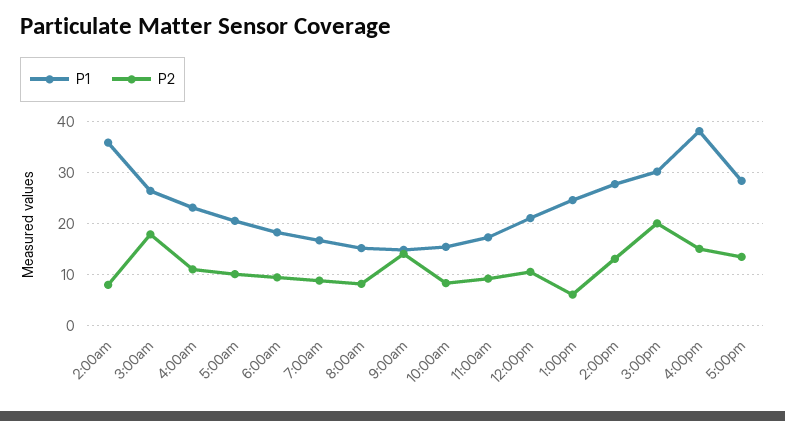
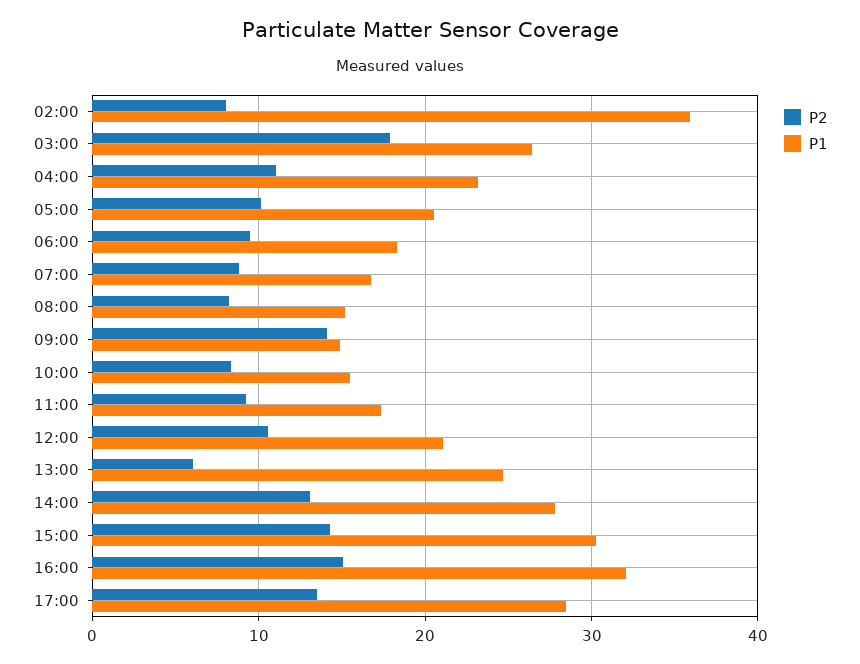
  {
    "P1": {
      "2:00am": 36,
      "3:00am": 26,
      "4:00am": 23,
      "5:00am": 21,
      "6:00am": 18,
      "7:00am": 17,
      "8:00am": 15,
      "9:00am": 15,
      "10:00am": 15,
      "11:00am": 17,
      "12:00pm": 21,
      "1:00pm": 25,
      "2:00pm": 28,
      "3:00pm": 30,
-     "4:00pm": 38,
+     "4:00pm": 32,
      "5:00pm": 28
    },
    "P2": {
      "2:00am": 8,
      "3:00am": 18,
      "4:00am": 11,
      "5:00am": 10,
      "6:00am": 9,
      "7:00am": 9,
      "8:00am": 8,
      "9:00am": 14,
      "10:00am": 8,
      "11:00am": 9,
      "12:00pm": 11,
      "1:00pm": 6,
      "2:00pm": 13,
-     "3:00pm": 20,
+     "3:00pm": 14,
      "4:00pm": 15,
      "5:00pm": 14
    }
  }

